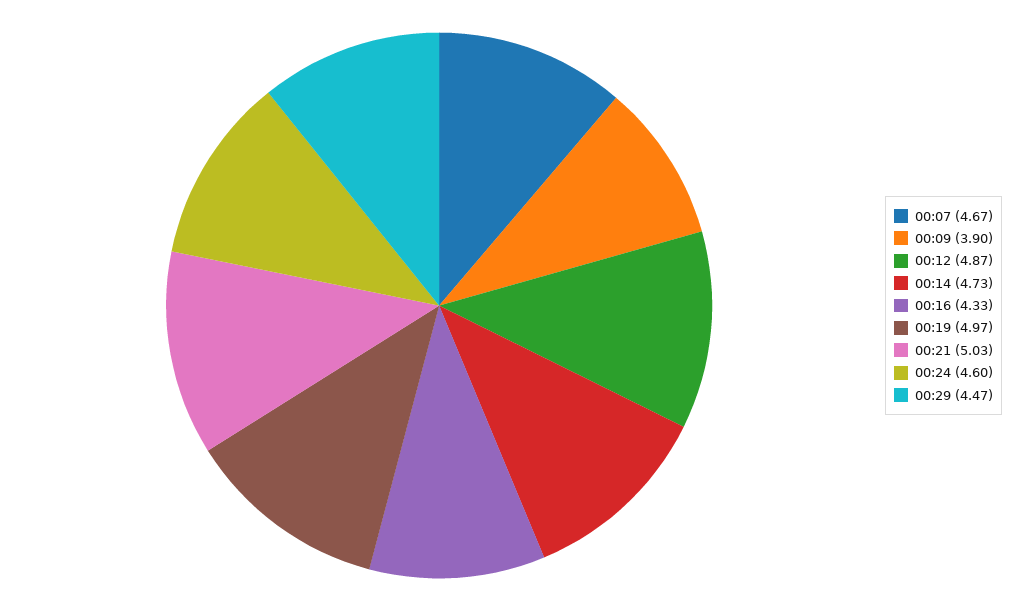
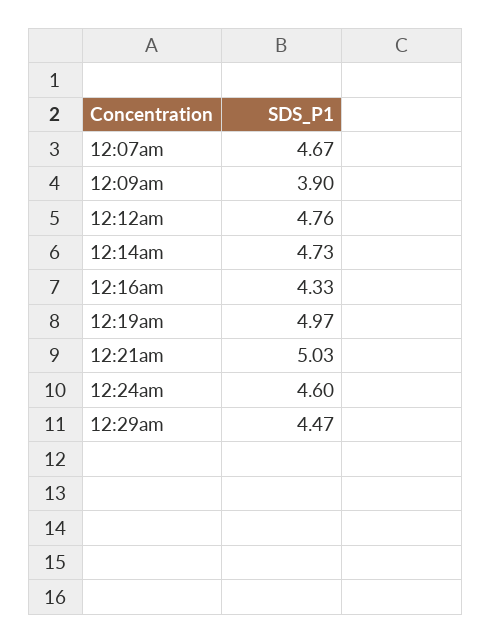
  {
    "00:07": 4.67,
    "00:09": 3.9,
-   "00:12": 4.87,
+   "00:12": 4.76,
    "00:14": 4.73,
    "00:16": 4.33,
    "00:19": 4.97,
    "00:21": 5.03,
    "00:24": 4.6,
    "00:29": 4.47
  }

